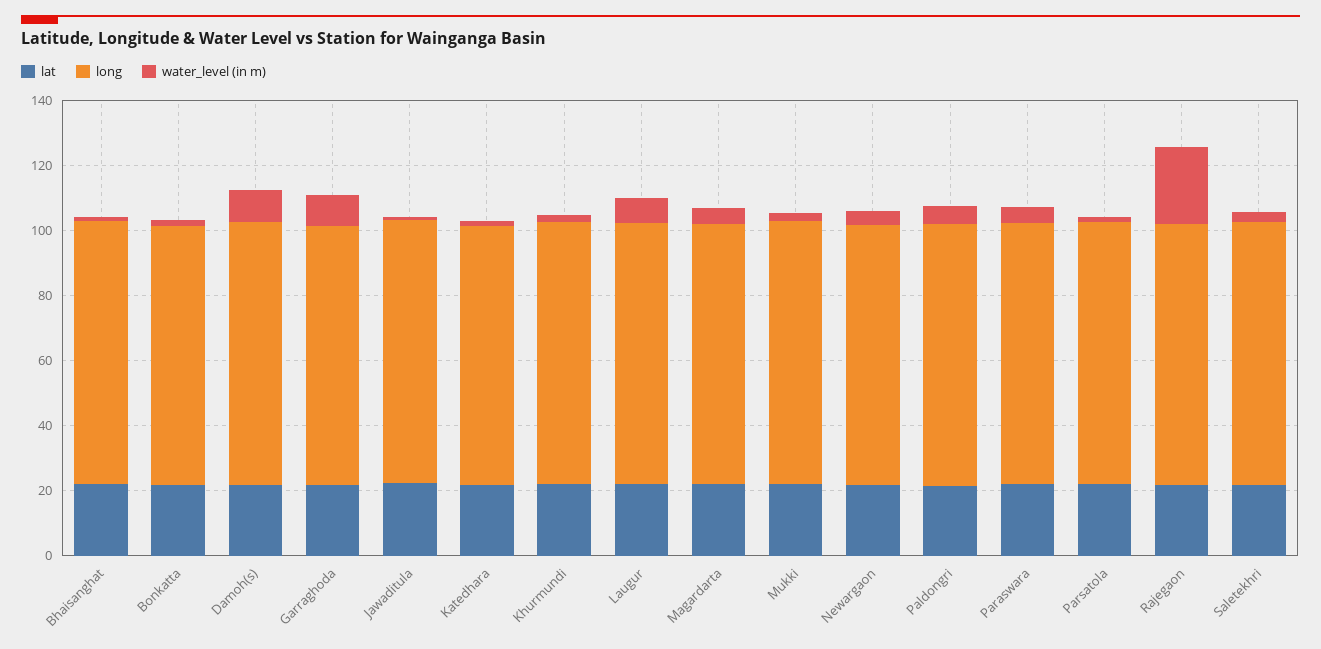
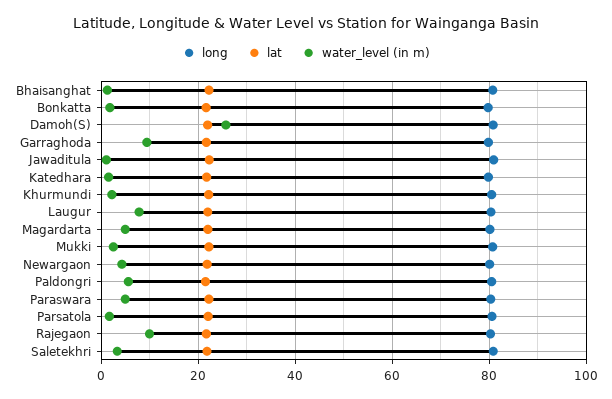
  {
    "lat": {
      "Bhaisanghat": 22,
      "Bonkatta": 22,
      "Damoh(s)": 22,
      "Garraghoda": 22,
      "Jawaditula": 22,
      "Katedhara": 22,
      "Khurmundi": 22,
      "Laugur": 22,
      "Magardarta": 22,
      "Mukki": 22,
      "Newargaon": 22,
      "Paldongri": 22,
      "Paraswara": 22,
      "Parsatola": 22,
      "Rajegaon": 22,
      "Saletekhri": 22
    },
    "long": {
      "Bhaisanghat": 80,
      "Bonkatta": 80,
      "Damoh(s)": 80,
      "Garraghoda": 80,
      "Jawaditula": 80,
      "Katedhara": 80,
      "Khurmundi": 80,
      "Laugur": 80,
      "Magardarta": 80,
      "Mukki": 80,
      "Newargaon": 80,
      "Paldongri": 80,
      "Paraswara": 80,
      "Parsatola": 80,
      "Rajegaon": 80,
      "Saletekhri": 80
    },
    "water_level (in m)": {
      "Bhaisanghat": 2,
      "Bonkatta": 2,
-     "Damoh(s)": 10,
+     "Damoh(s)": 26,
      "Garraghoda": 10,
      "Jawaditula": 2,
      "Katedhara": 2,
      "Khurmundi": 2,
      "Laugur": 8,
      "Magardarta": 4,
      "Mukki": 2,
      "Newargaon": 4,
      "Paldongri": 6,
      "Paraswara": 4,
      "Parsatola": 2,
-     "Rajegaon": 25,
+     "Rajegaon": 10,
      "Saletekhri": 4
    }
  }

